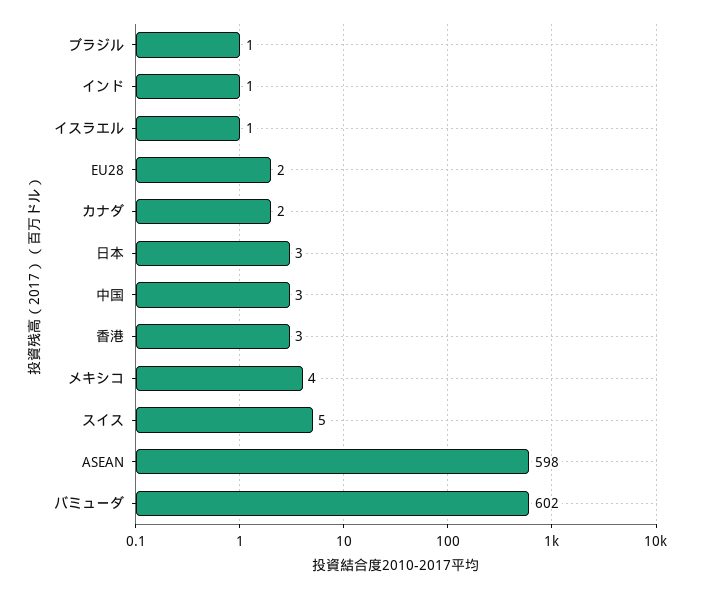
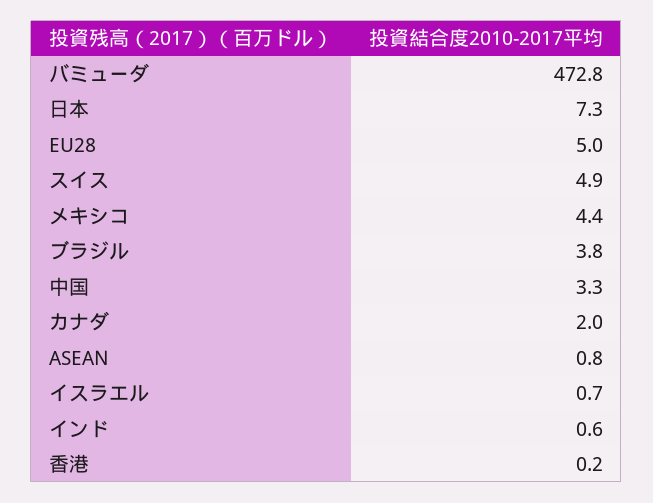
  {
-   "ブラジル": 1,
+   "ブラジル": 3.8,
    "インド": 0.6,
    "イスラエル": 0.7,
-   "EU28": 2,
+   "EU28": 5,
    "カナダ": 2,
-   "日本": 3,
+   "日本": 7.3,
    "中国": 3.3,
-   "香港": 3,
+   "香港": 0.2,
    "メキシコ": 4.4,
    "スイス": 4.9,
-   "ASEAN": 598,
+   "ASEAN": 0.8,
-   "バミューダ": 602
+   "バミューダ": 472.8
  }

